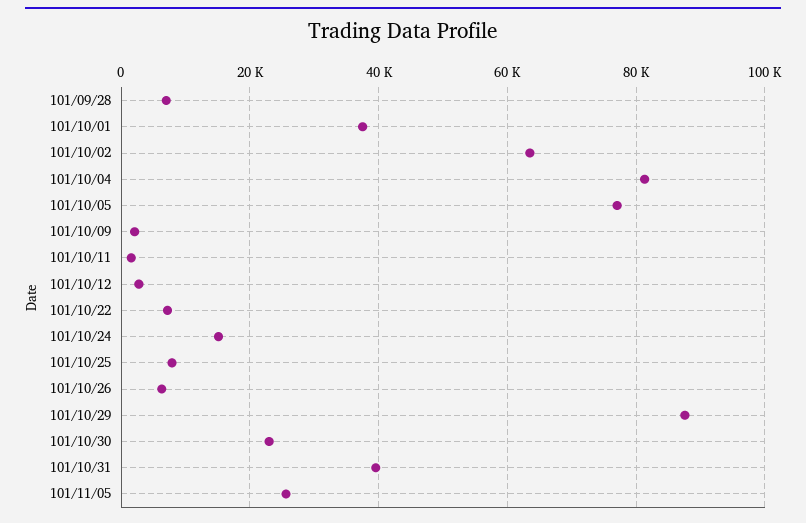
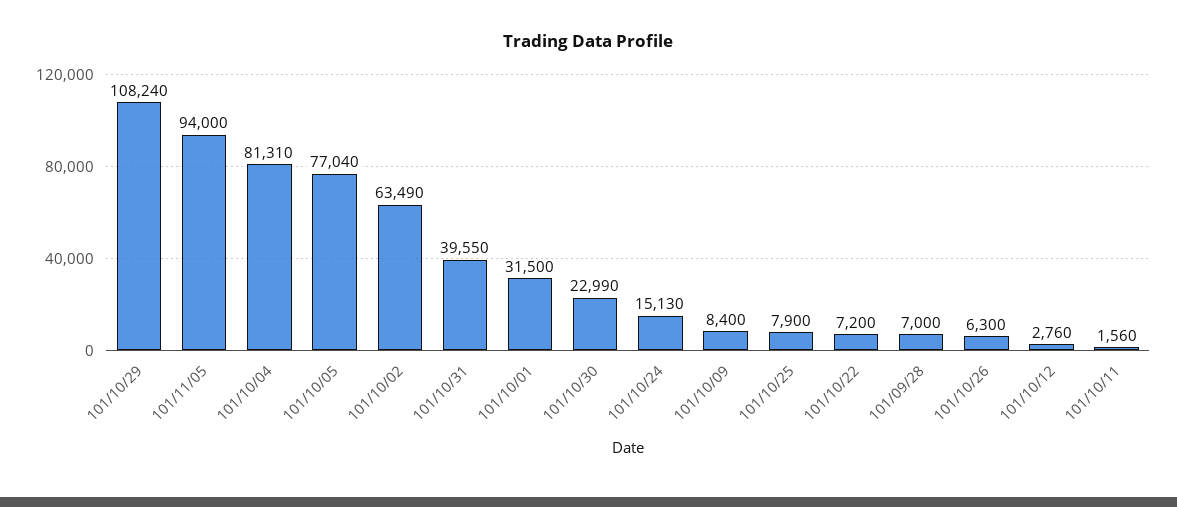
  {
    "101/09/28": 7000,
-   "101/10/01": 38000,
+   "101/10/01": 31500,
    "101/10/02": 63490,
    "101/10/04": 81310,
    "101/10/05": 77040,
-   "101/10/09": 2000,
+   "101/10/09": 8400,
    "101/10/11": 1560,
    "101/10/12": 2760,
    "101/10/22": 7200,
    "101/10/24": 15130,
    "101/10/25": 7900,
    "101/10/26": 6300,
-   "101/10/29": 88000,
+   "101/10/29": 108240,
    "101/10/30": 22990,
    "101/10/31": 39550,
-   "101/11/05": 26000
+   "101/11/05": 94000
  }

